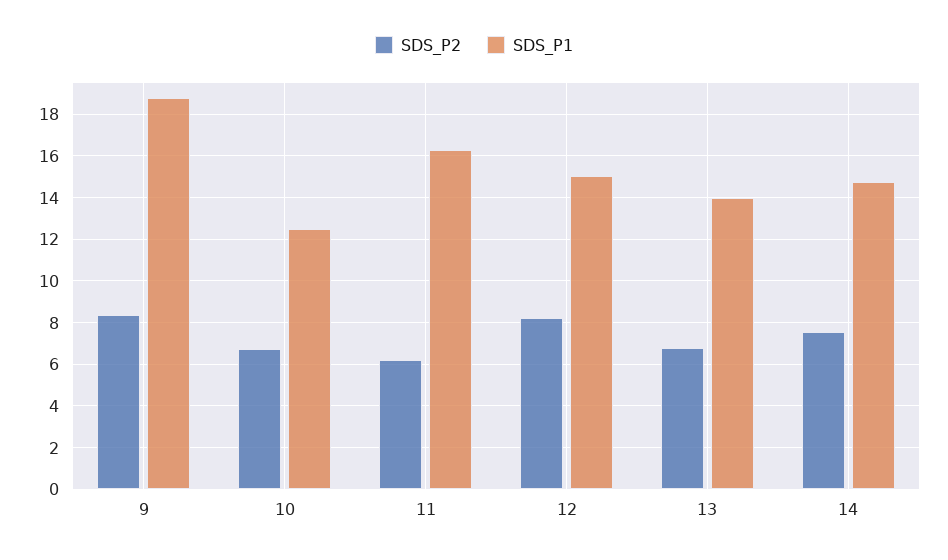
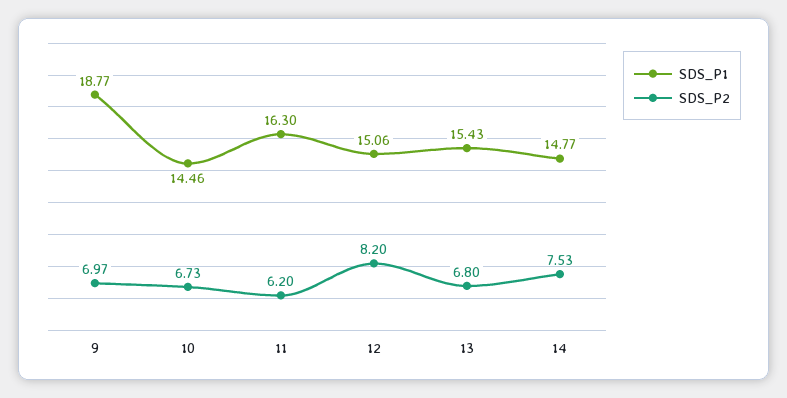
  {
    "SDS_P2": {
-     "9": 8.5,
+     "9": 6.97,
      "10": 6.73,
      "11": 6.2,
      "12": 8.2,
      "13": 6.8,
      "14": 7.53
    },
    "SDS_P1": {
      "9": 18.77,
-     "10": 12.5,
+     "10": 14.46,
      "11": 16.3,
      "12": 15.06,
-     "13": 14,
+     "13": 15.43,
      "14": 14.77
    }
  }

